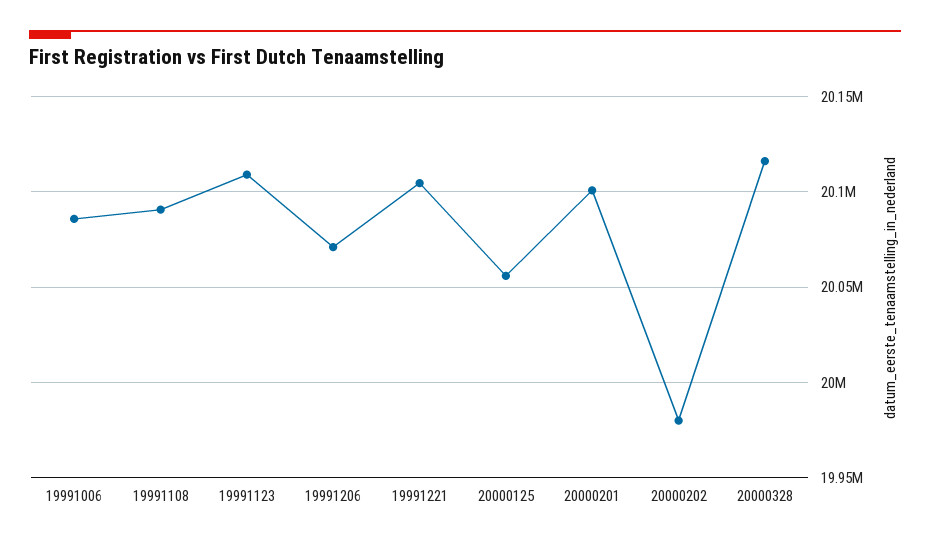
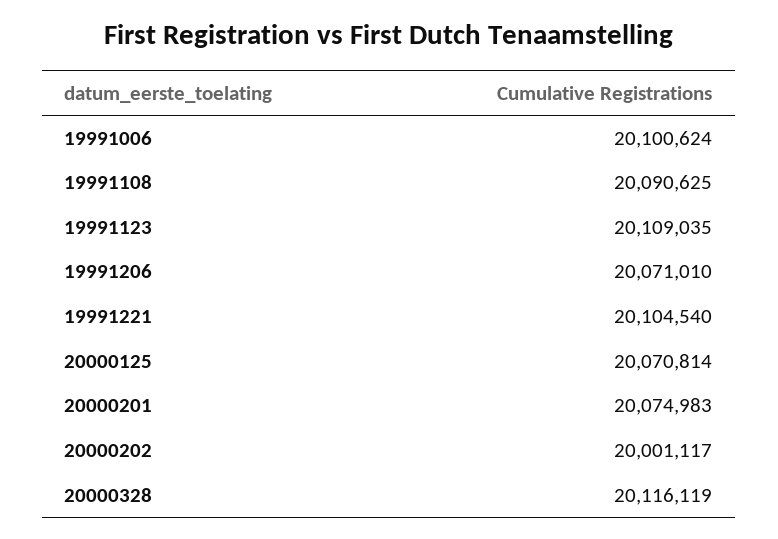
  {
-   "19991006": 20085000,
+   "19991006": 20100624,
    "19991108": 20090625,
    "19991123": 20109035,
    "19991206": 20071010,
    "19991221": 20104540,
-   "20000125": 20055000,
+   "20000125": 20070814,
-   "20000201": 20100000,
+   "20000201": 20074983,
-   "20000202": 19980000,
+   "20000202": 20001117,
    "20000328": 20116119
  }

